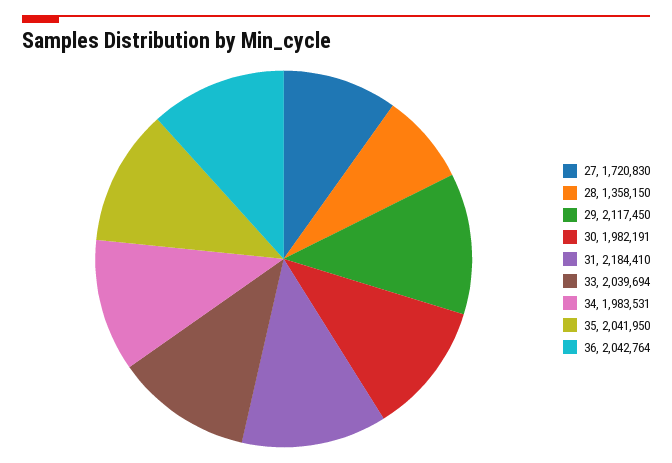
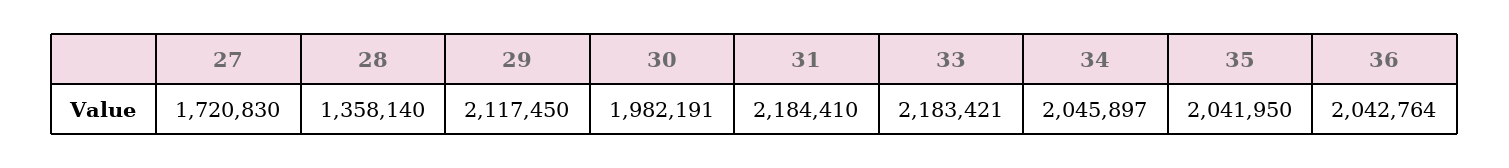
  {
    "27": 1720830,
-   "28": 1358150,
+   "28": 1358140,
    "29": 2117450,
    "30": 1982191,
    "31": 2184410,
-   "33": 2039694,
+   "33": 2183421,
-   "34": 1983531,
+   "34": 2045897,
    "35": 2041950,
    "36": 2042764
  }

